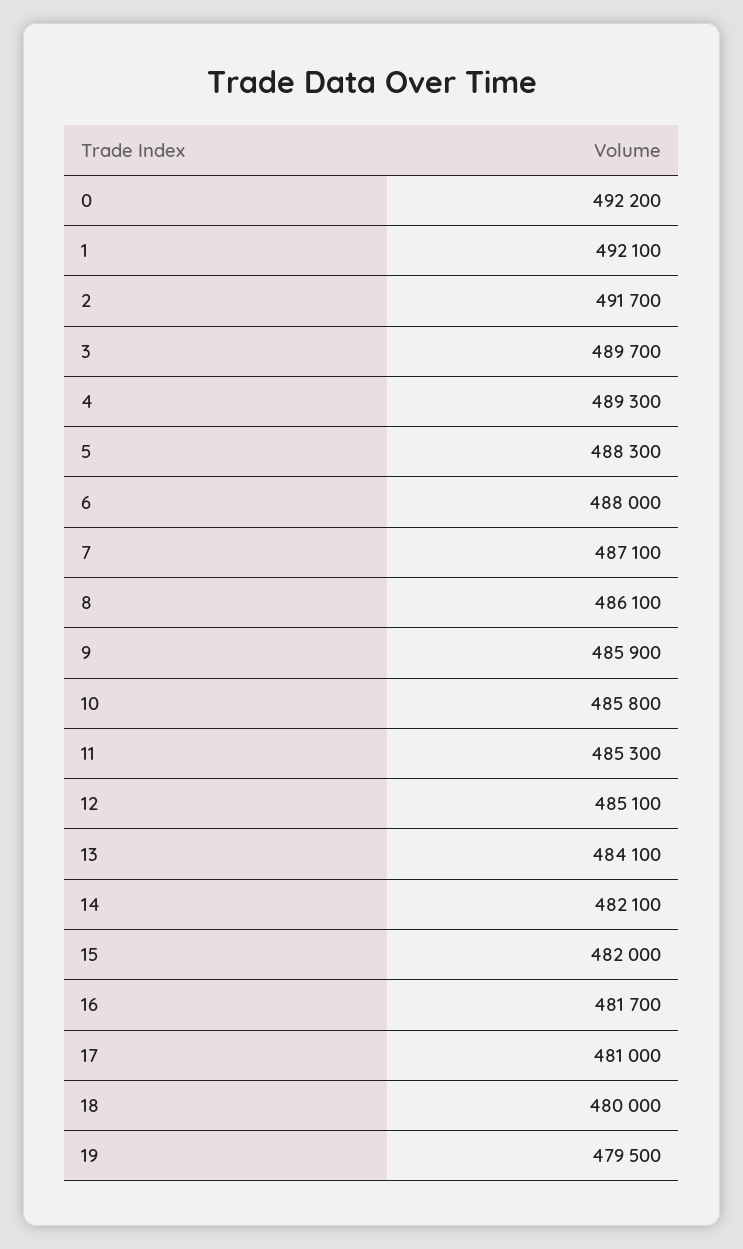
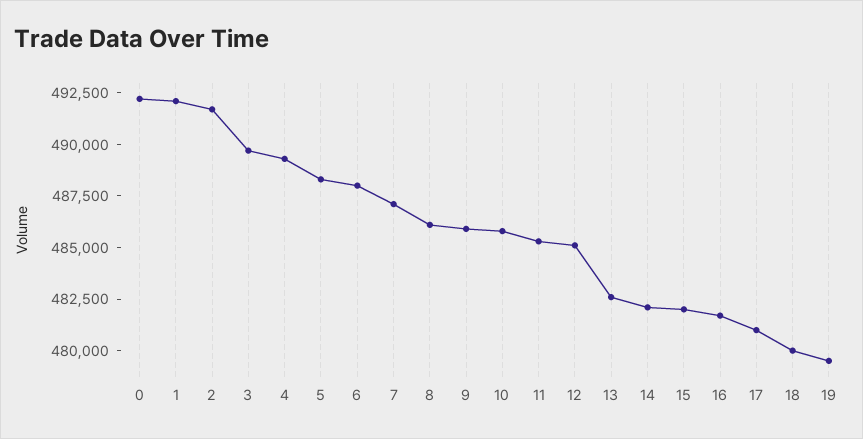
  {
    "0": 492200,
    "1": 492100,
    "2": 491700,
    "3": 489700,
    "4": 489300,
    "5": 488300,
    "6": 488000,
    "7": 487100,
    "8": 486100,
    "9": 485900,
    "10": 485800,
    "11": 485300,
    "12": 485100,
-   "13": 484100,
+   "13": 482500,
    "14": 482100,
    "15": 482000,
    "16": 481700,
    "17": 481000,
    "18": 480000,
    "19": 479500
  }

